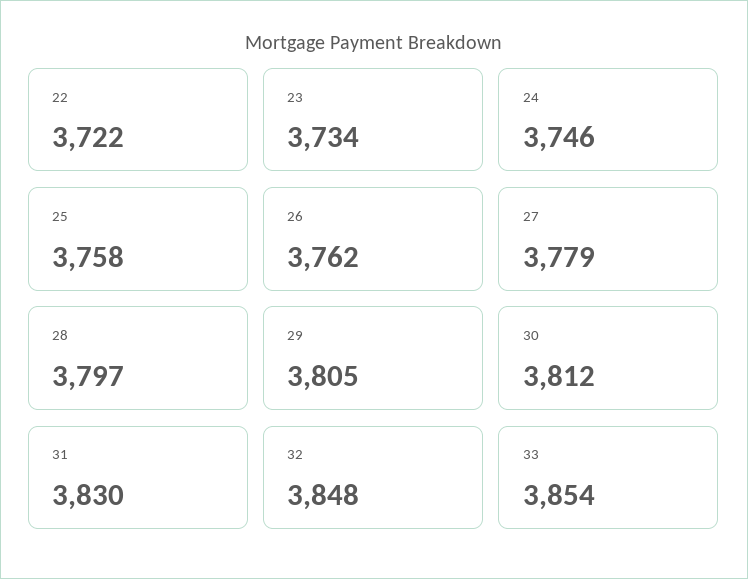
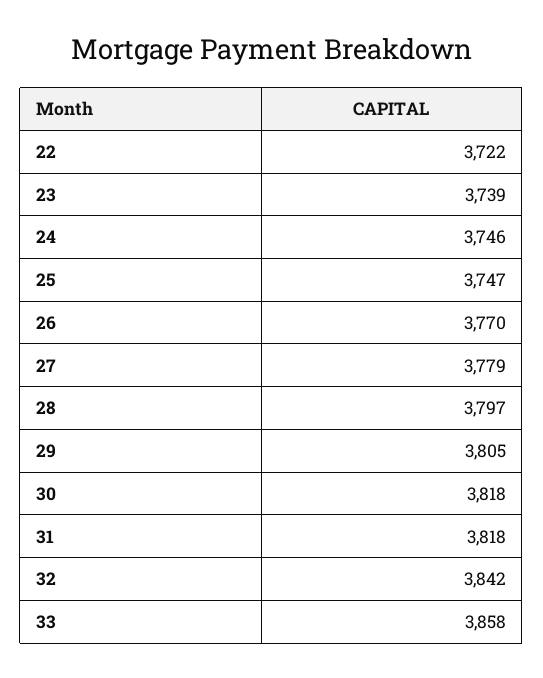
  {
    "22": 3722,
-   "23": 3734,
+   "23": 3739,
    "24": 3746,
-   "25": 3758,
+   "25": 3747,
-   "26": 3762,
+   "26": 3770,
    "27": 3779,
    "28": 3797,
    "29": 3805,
-   "30": 3812,
+   "30": 3818,
-   "31": 3830,
+   "31": 3818,
-   "32": 3848,
+   "32": 3842,
-   "33": 3854
+   "33": 3858
  }

